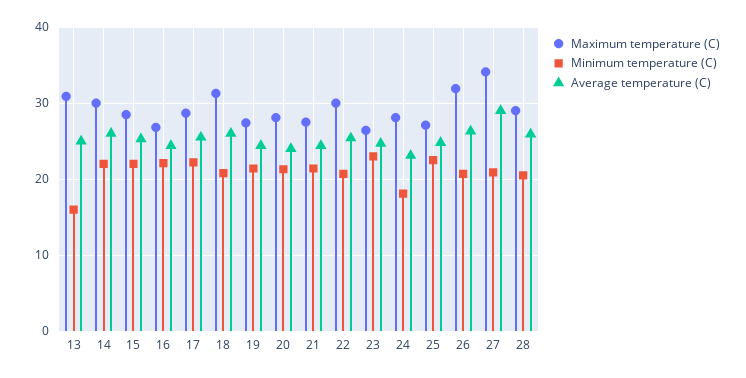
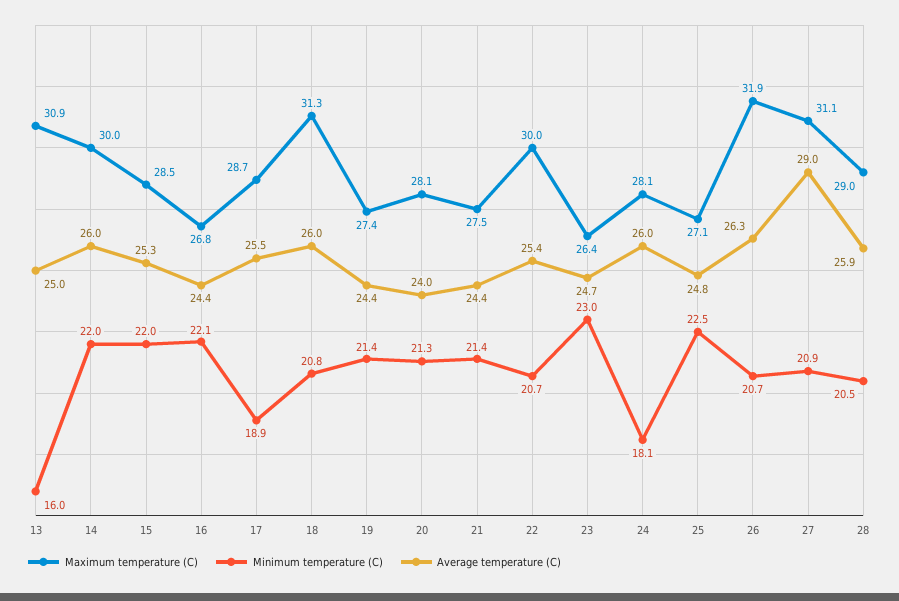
  {
    "Maximum temperature (C)": {
      "13": 30.9,
      "14": 30,
      "15": 28.5,
      "16": 26.8,
      "17": 28.7,
      "18": 31.3,
      "19": 27.4,
      "20": 28.1,
      "21": 27.5,
      "22": 30,
      "23": 26.4,
      "24": 28.1,
      "25": 27.1,
      "26": 31.9,
-     "27": 34,
+     "27": 31.1,
      "28": 29
    },
    "Minimum temperature (C)": {
      "13": 16,
      "14": 22,
      "15": 22,
      "16": 22.1,
-     "17": 22,
+     "17": 18.9,
      "18": 20.8,
      "19": 21.4,
      "20": 21.3,
      "21": 21.4,
      "22": 20.7,
      "23": 23,
      "24": 18.1,
      "25": 22.5,
      "26": 20.7,
      "27": 20.9,
      "28": 20.5
    },
    "Average temperature (C)": {
      "13": 25,
      "14": 26,
      "15": 25.3,
      "16": 24.4,
      "17": 25.5,
      "18": 26,
      "19": 24.4,
      "20": 24,
      "21": 24.4,
      "22": 25.4,
      "23": 24.7,
-     "24": 23,
+     "24": 26,
      "25": 24.8,
      "26": 26.3,
      "27": 29,
      "28": 25.9
    }
  }

